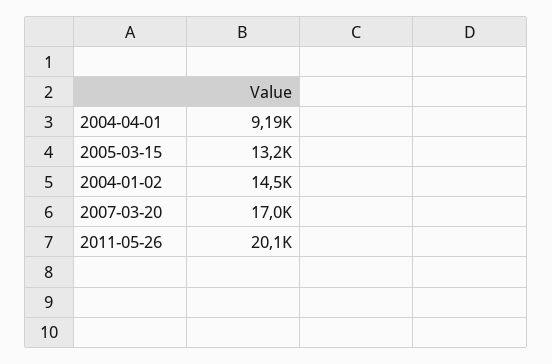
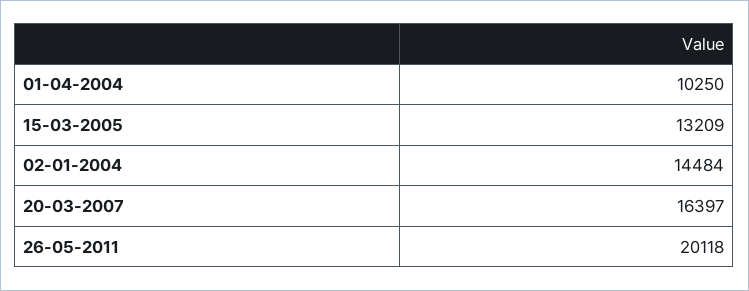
  {
-   "2004-04-01": 9190,
+   "2004-04-01": 10250,
    "2005-03-15": 13209,
    "2004-01-02": 14484,
-   "2007-03-20": 17000,
+   "2007-03-20": 16397,
    "2011-05-26": 20118
  }

